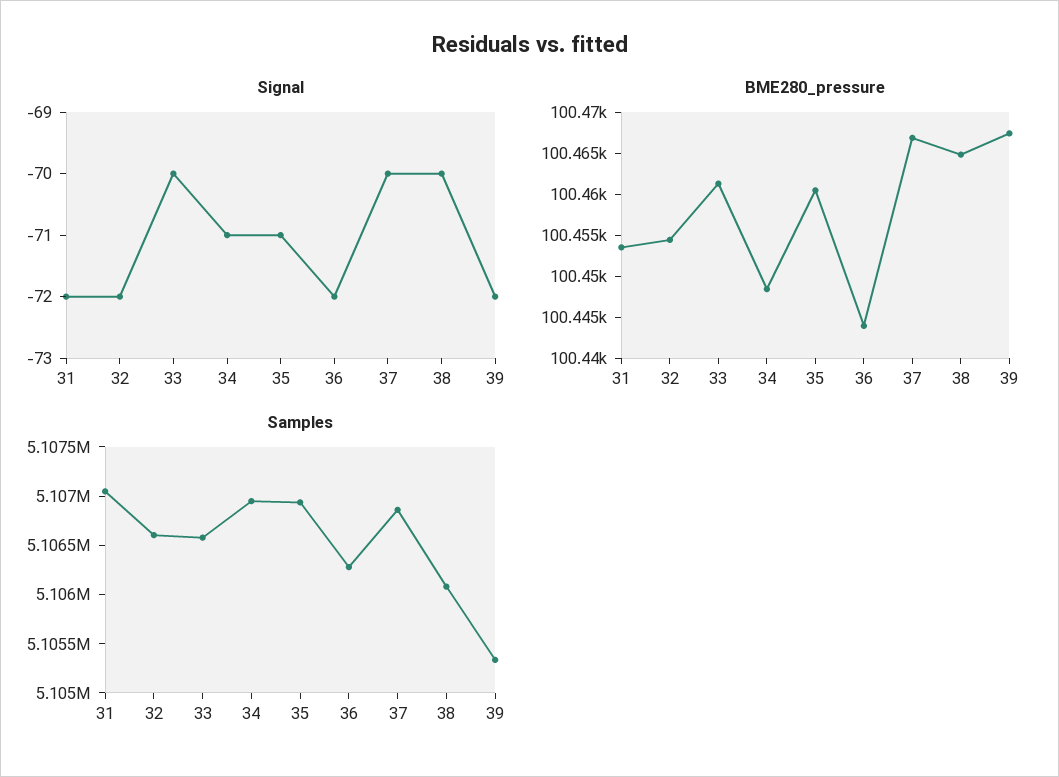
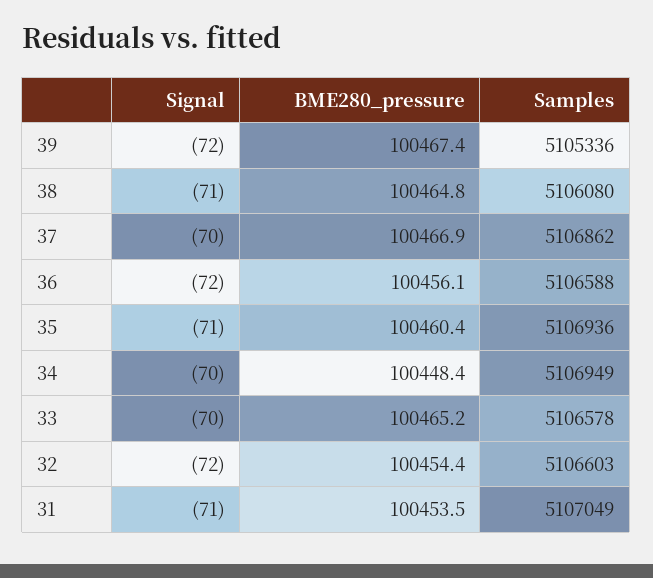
  {
    "Signal": {
-     "31": -72,
+     "31": -71,
      "32": -72,
      "33": -70,
-     "34": -71,
+     "34": -70,
      "35": -71,
      "36": -72,
      "37": -70,
-     "38": -70,
+     "38": -71,
      "39": -72
    },
    "BME280_pressure": {
      "31": 100453.5,
      "32": 100454.4,
-     "33": 100461,
+     "33": 100465.2,
      "34": 100448.4,
      "35": 100460.4,
-     "36": 100444,
+     "36": 100456.1,
      "37": 100466.9,
      "38": 100464.8,
      "39": 100467.4
    },
    "Samples": {
      "31": 5107049,
      "32": 5106603,
      "33": 5106578,
      "34": 5106949,
      "35": 5106936,
-     "36": 5106300,
+     "36": 5106588,
      "37": 5106862,
      "38": 5106080,
      "39": 5105336
    }
  }

